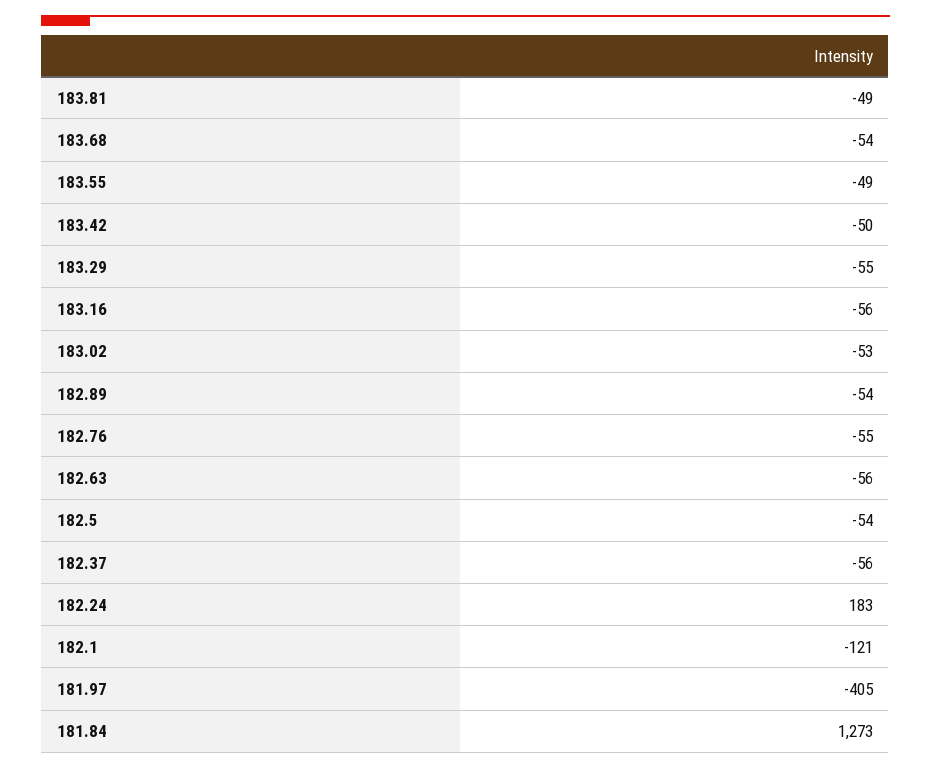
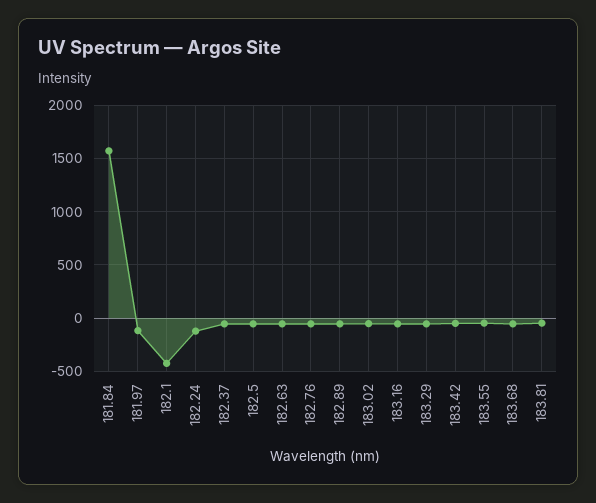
  {
    "183.81": -49,
    "183.68": -54,
    "183.55": -49,
    "183.42": -50,
    "183.29": -55,
    "183.16": -56,
    "183.02": -53,
    "182.89": -54,
    "182.76": -55,
    "182.63": -56,
    "182.5": -54,
    "182.37": -56,
-   "182.24": 183,
+   "182.24": -100,
-   "182.1": -121,
+   "182.1": -400,
-   "181.97": -405,
+   "181.97": -100,
-   "181.84": 1273
+   "181.84": 1600
  }

